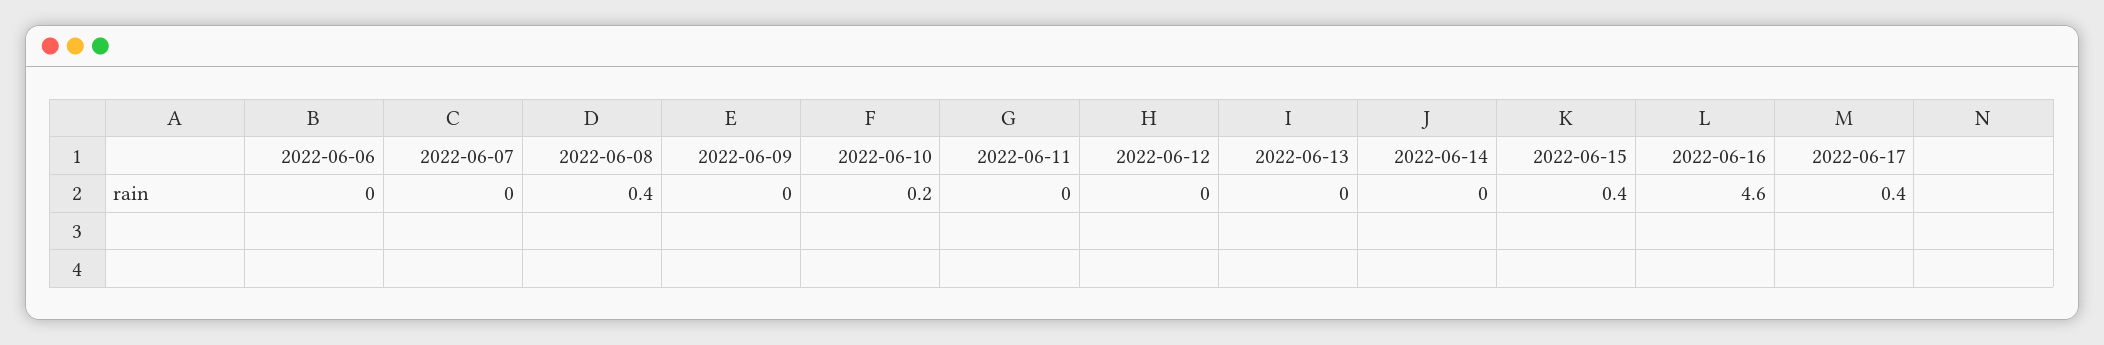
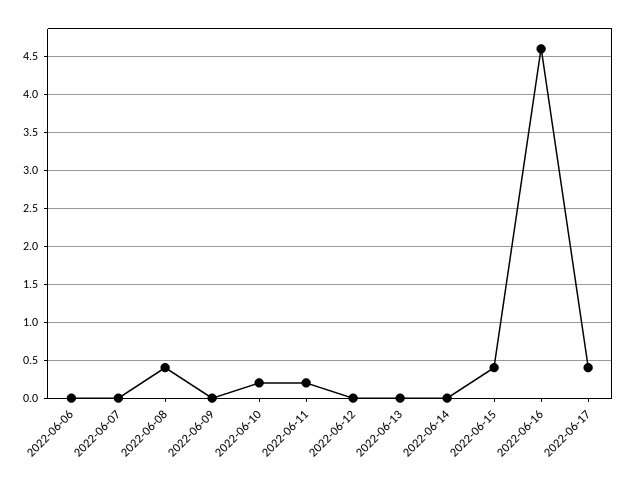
  {
    "2022-06-06": 0,
    "2022-06-07": 0,
    "2022-06-08": 0.4,
    "2022-06-09": 0,
    "2022-06-10": 0.2,
-   "2022-06-11": 0,
+   "2022-06-11": 0.2,
    "2022-06-12": 0,
    "2022-06-13": 0,
    "2022-06-14": 0,
    "2022-06-15": 0.4,
    "2022-06-16": 4.6,
    "2022-06-17": 0.4
  }

